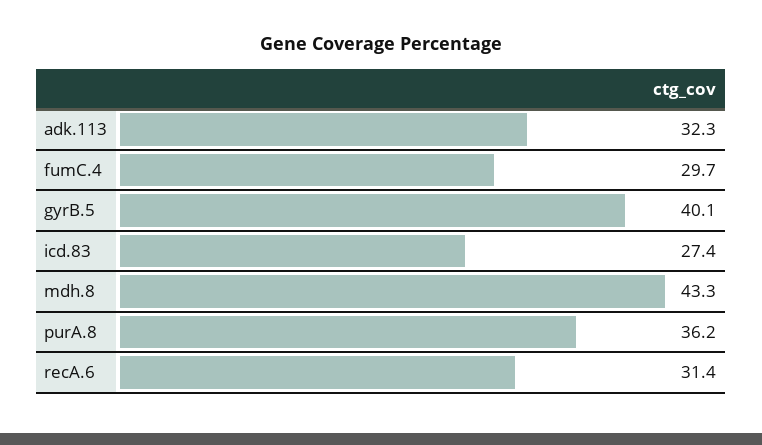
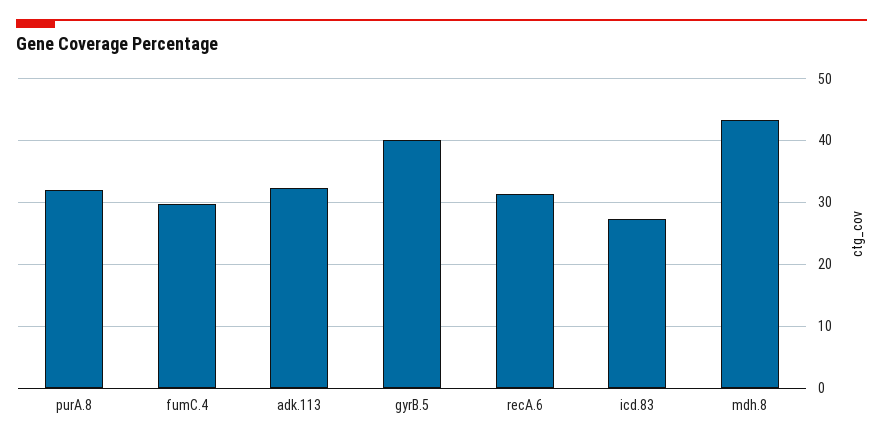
  {
    "adk.113": 32.3,
    "fumC.4": 29.7,
    "gyrB.5": 40.1,
    "icd.83": 27.4,
    "mdh.8": 43.3,
-   "purA.8": 36.2,
+   "purA.8": 32,
    "recA.6": 31.4
  }

